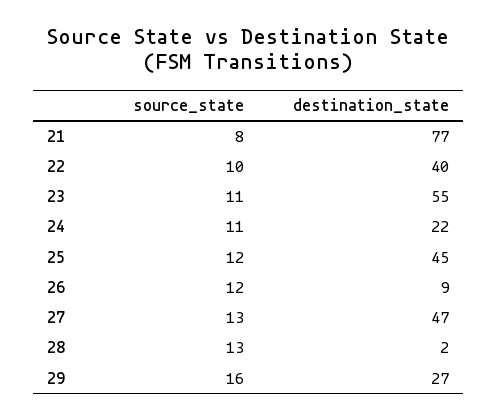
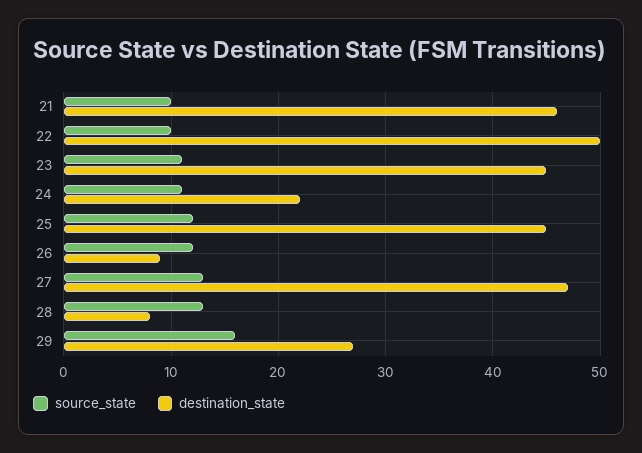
  {
    "source_state": {
-     "21": 8,
+     "21": 10,
      "22": 10,
      "23": 11,
      "24": 11,
      "25": 12,
      "26": 12,
      "27": 13,
      "28": 13,
      "29": 16
    },
    "destination_state": {
-     "21": 77,
+     "21": 46,
-     "22": 40,
+     "22": 50,
-     "23": 55,
+     "23": 45,
      "24": 22,
      "25": 45,
      "26": 9,
      "27": 47,
-     "28": 2,
+     "28": 8,
      "29": 27
    }
  }

